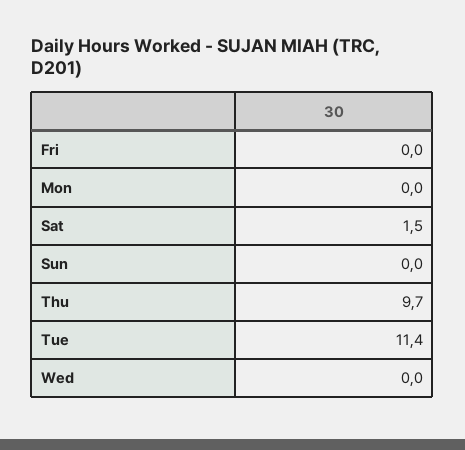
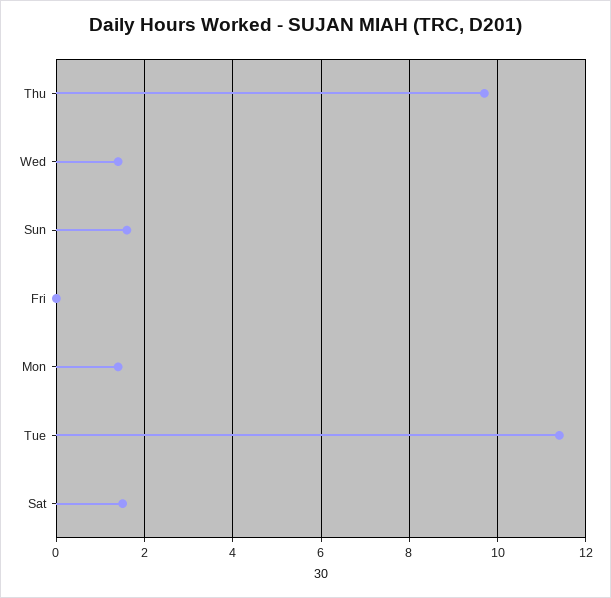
  {
    "Fri": 0,
-   "Mon": 0,
+   "Mon": 1.5,
    "Sat": 1.5,
-   "Sun": 0,
+   "Sun": 1.5,
    "Thu": 9.7,
    "Tue": 11.4,
-   "Wed": 0
+   "Wed": 1.5
  }

